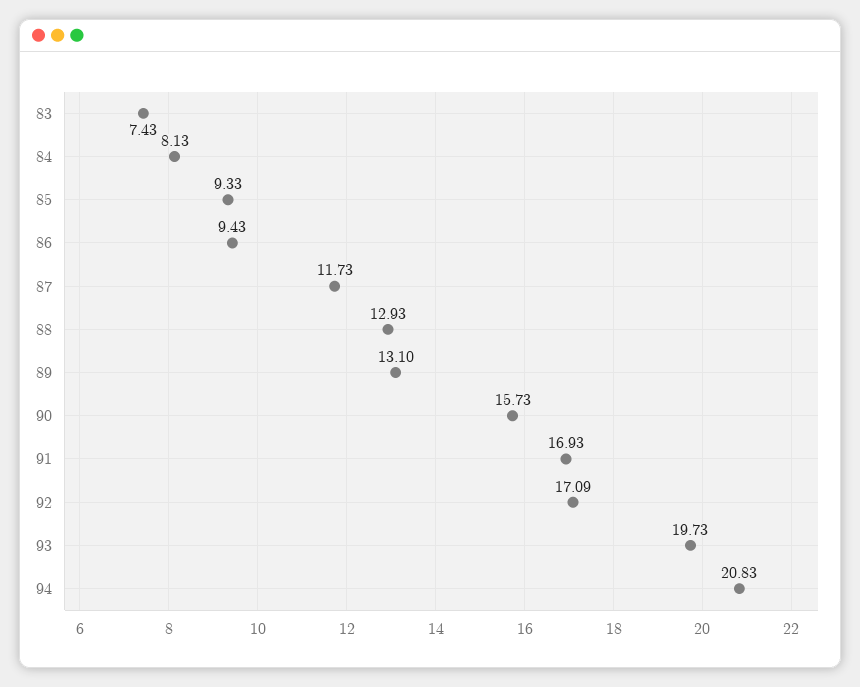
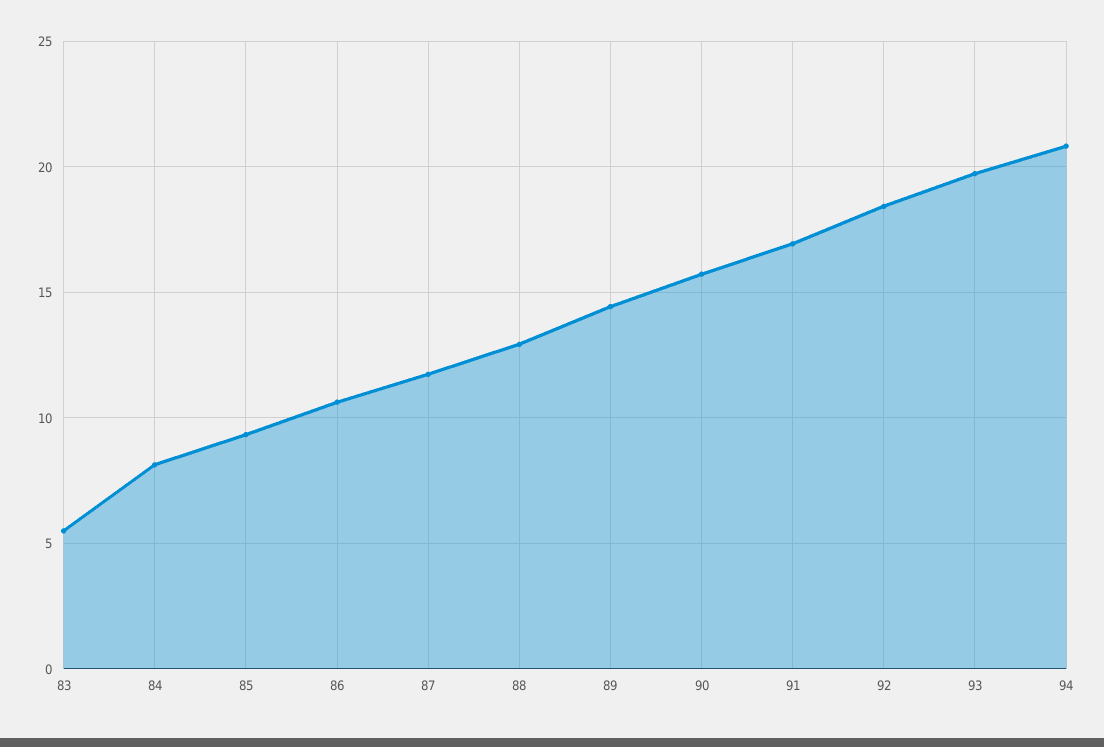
  {
-   "83": 7.43,
+   "83": 5.5,
    "84": 8.13,
    "85": 9.33,
-   "86": 9.43,
+   "86": 10.5,
    "87": 11.73,
    "88": 12.93,
-   "89": 13.1,
+   "89": 14.5,
    "90": 15.73,
    "91": 16.93,
-   "92": 17.09,
+   "92": 18.5,
    "93": 19.73,
    "94": 20.83
  }

